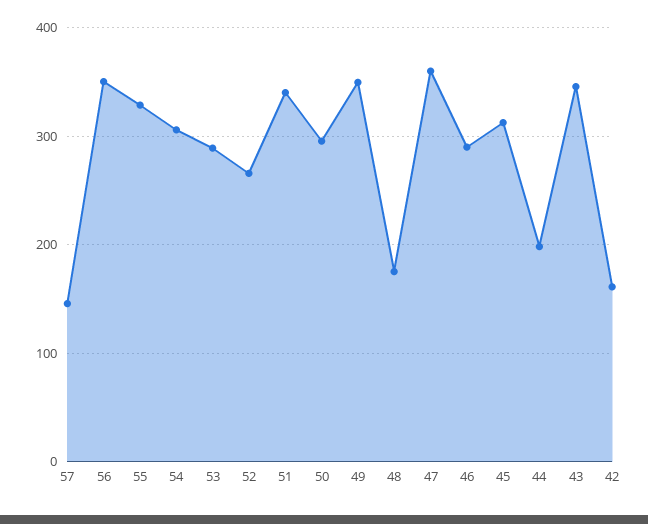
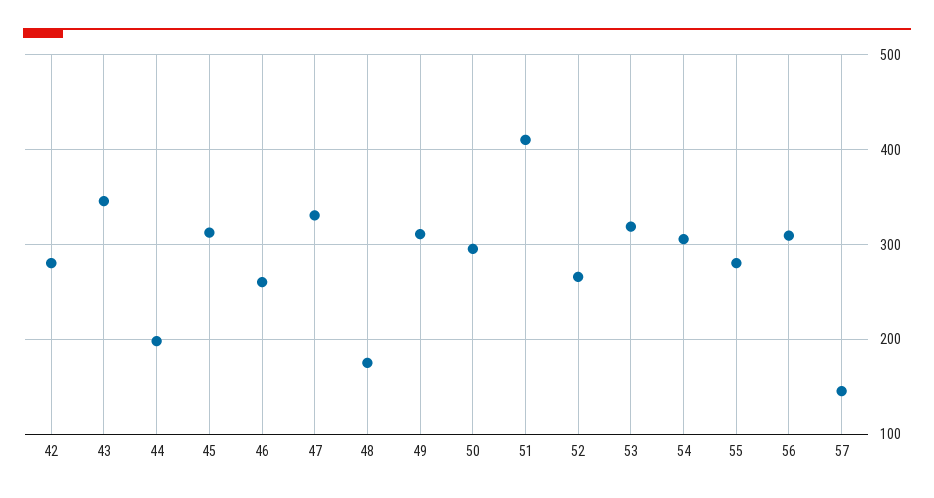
  {
    "57": 150,
-   "56": 350,
+   "56": 310,
-   "55": 330,
+   "55": 280,
    "54": 310,
-   "53": 290,
+   "53": 320,
    "52": 270,
-   "51": 340,
+   "51": 410,
    "50": 300,
-   "49": 350,
+   "49": 310,
    "48": 180,
-   "47": 360,
+   "47": 330,
-   "46": 290,
+   "46": 260,
    "45": 310,
    "44": 200,
    "43": 350,
-   "42": 160
+   "42": 280
  }

